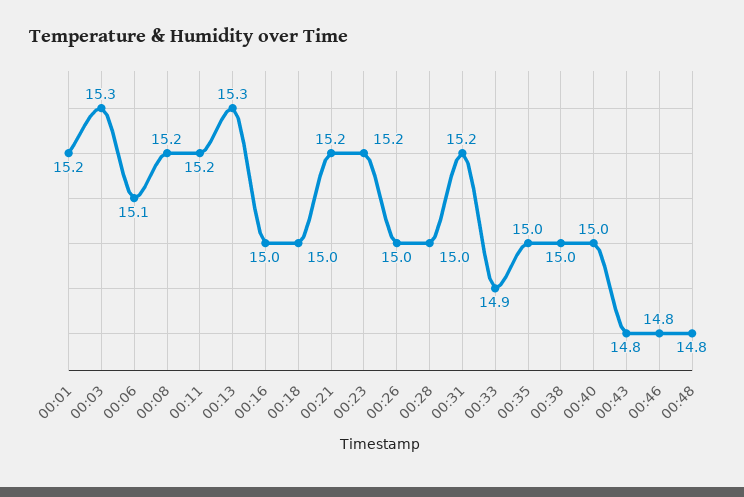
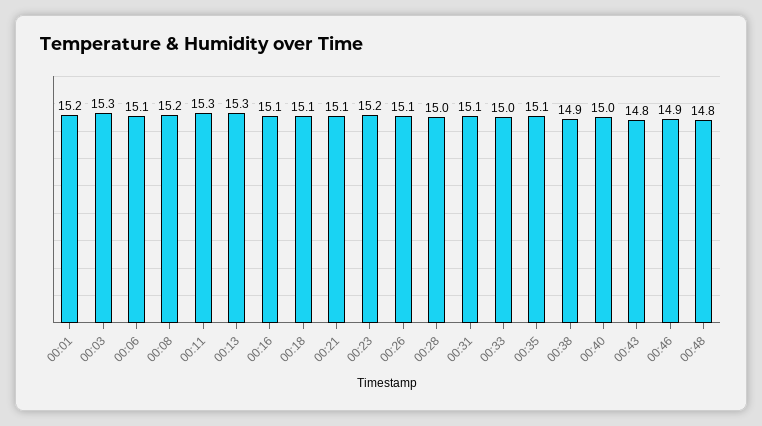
  {
    "00:01": 15.2,
    "00:03": 15.3,
    "00:06": 15.1,
    "00:08": 15.2,
-   "00:11": 15.2,
+   "00:11": 15.3,
    "00:13": 15.3,
-   "00:16": 15,
+   "00:16": 15.1,
-   "00:18": 15,
+   "00:18": 15.1,
-   "00:21": 15.2,
+   "00:21": 15.1,
    "00:23": 15.2,
-   "00:26": 15,
+   "00:26": 15.1,
    "00:28": 15,
-   "00:31": 15.2,
+   "00:31": 15.1,
-   "00:33": 14.9,
+   "00:33": 15,
-   "00:35": 15,
+   "00:35": 15.1,
-   "00:38": 15,
+   "00:38": 14.9,
    "00:40": 15,
    "00:43": 14.8,
-   "00:46": 14.8,
+   "00:46": 14.9,
    "00:48": 14.8
  }

